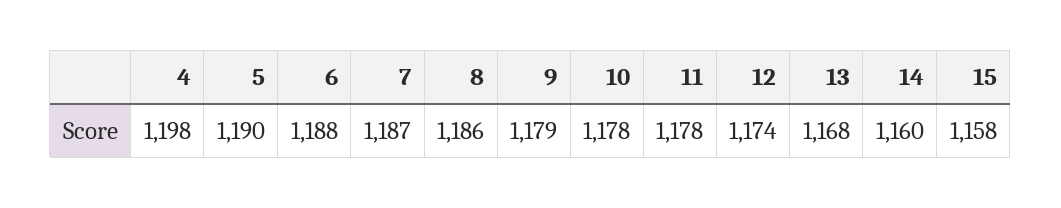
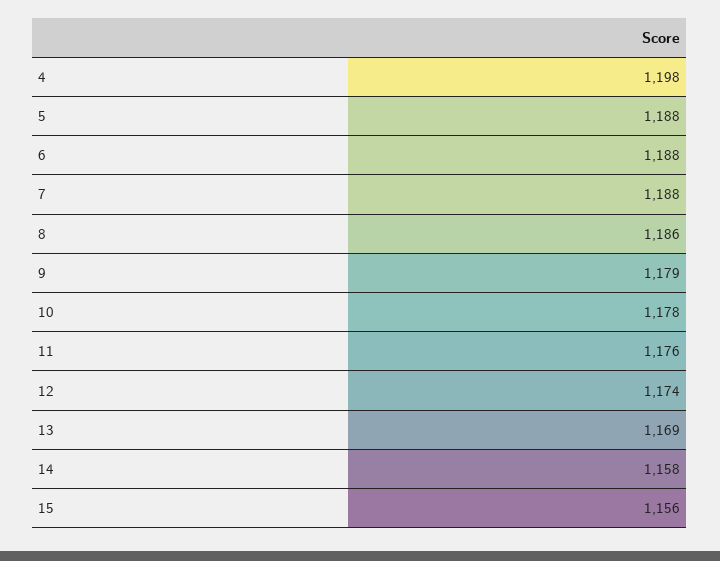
  {
    "4": 1198,
-   "5": 1190,
+   "5": 1188,
    "6": 1188,
-   "7": 1187,
+   "7": 1188,
    "8": 1186,
    "9": 1179,
    "10": 1178,
-   "11": 1178,
+   "11": 1176,
    "12": 1174,
-   "13": 1168,
+   "13": 1169,
-   "14": 1160,
+   "14": 1158,
-   "15": 1158
+   "15": 1156
  }

